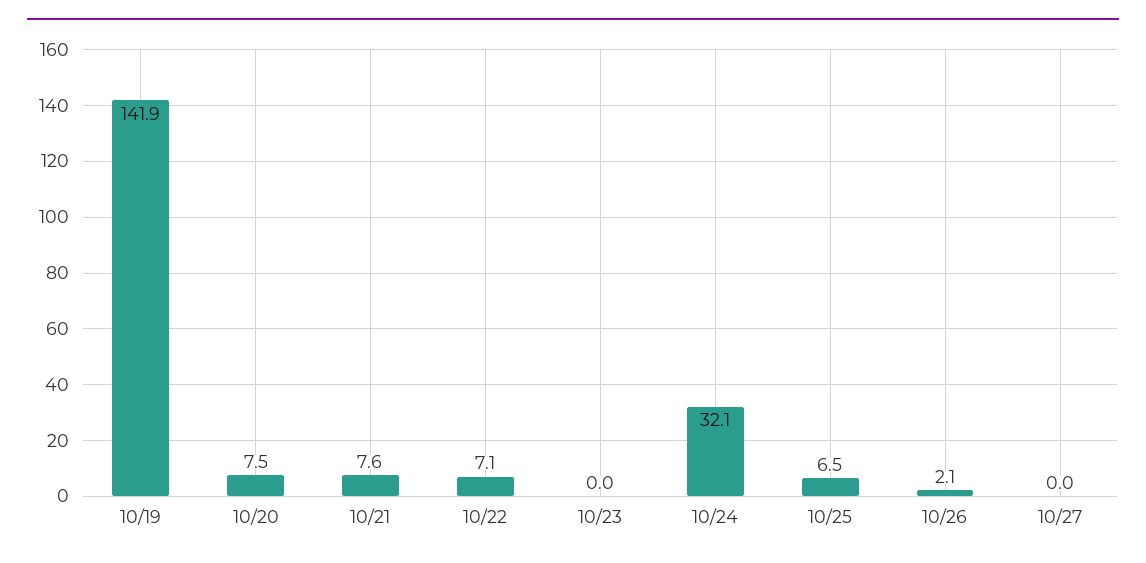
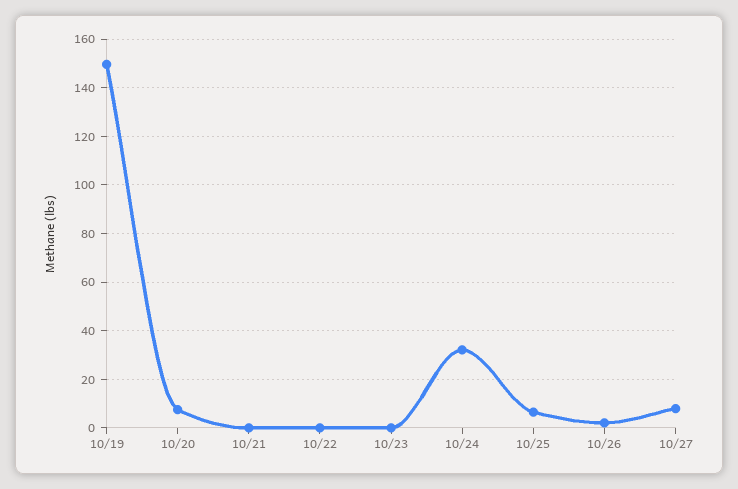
  {
-   "10/19": 141.9,
+   "10/19": 150,
    "10/20": 7.5,
-   "10/21": 7.6,
+   "10/21": 0,
-   "10/22": 7.1,
+   "10/22": 0,
    "10/23": 0,
    "10/24": 32.1,
    "10/25": 6.5,
    "10/26": 2.1,
-   "10/27": 0
+   "10/27": 7.5
  }

